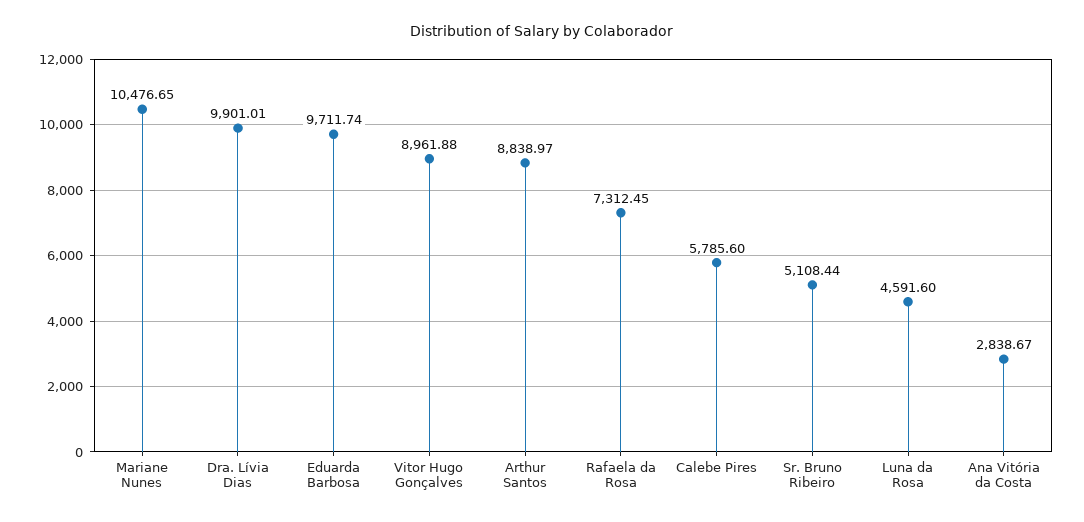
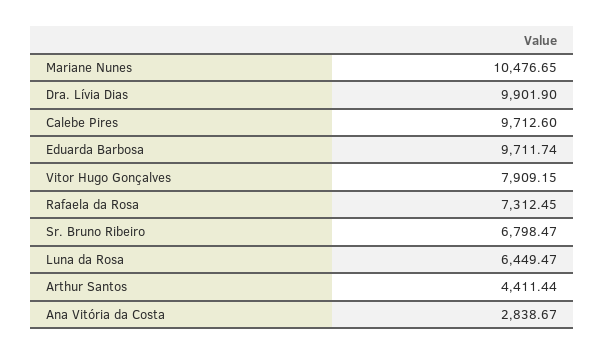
  {
    "Mariane Nunes": 10476.65,
-   "Dra. Lívia Dias": 9901.01,
+   "Dra. Lívia Dias": 9901.9,
    "Eduarda Barbosa": 9711.74,
-   "Vitor Hugo Gonçalves": 8961.88,
+   "Vitor Hugo Gonçalves": 7909.15,
-   "Arthur Santos": 8838.97,
+   "Arthur Santos": 4411.44,
    "Rafaela da Rosa": 7312.45,
-   "Calebe Pires": 5785.6,
+   "Calebe Pires": 9712.6,
-   "Sr. Bruno Ribeiro": 5108.44,
+   "Sr. Bruno Ribeiro": 6798.47,
-   "Luna da Rosa": 4591.6,
+   "Luna da Rosa": 6449.47,
    "Ana Vitória da Costa": 2838.67
  }

